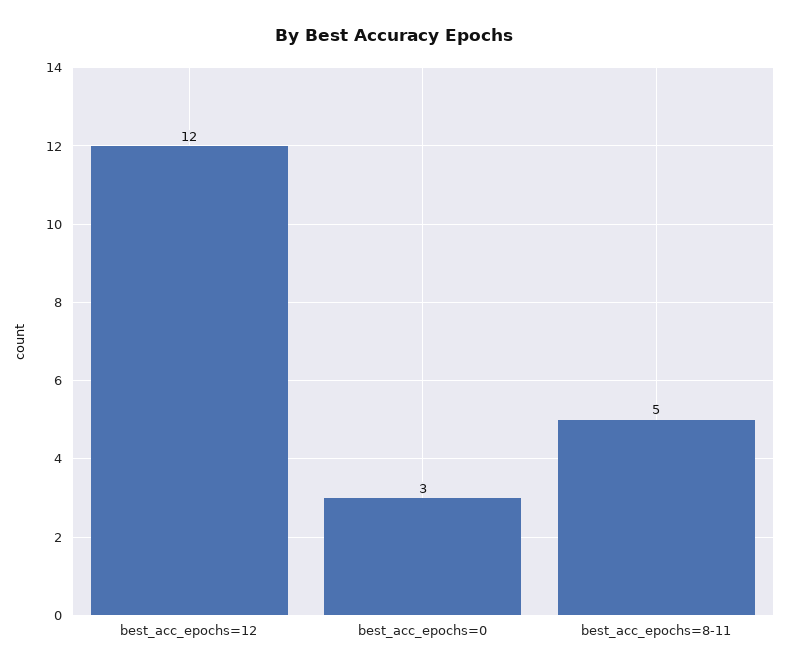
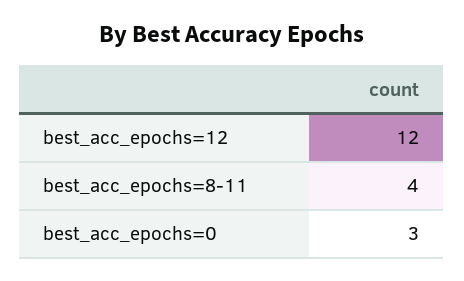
  {
    "best_acc_epochs=12": 12,
    "best_acc_epochs=0": 3,
-   "best_acc_epochs=8-11": 5
+   "best_acc_epochs=8-11": 4
  }

